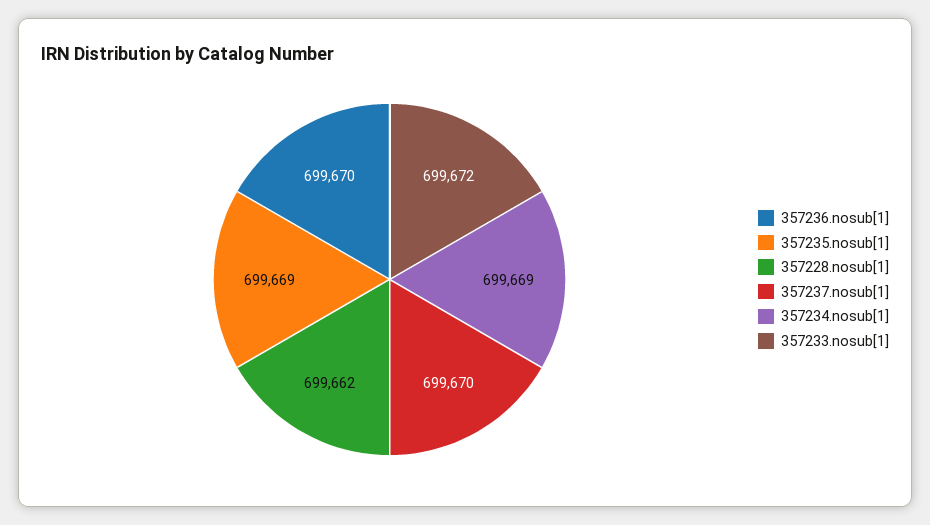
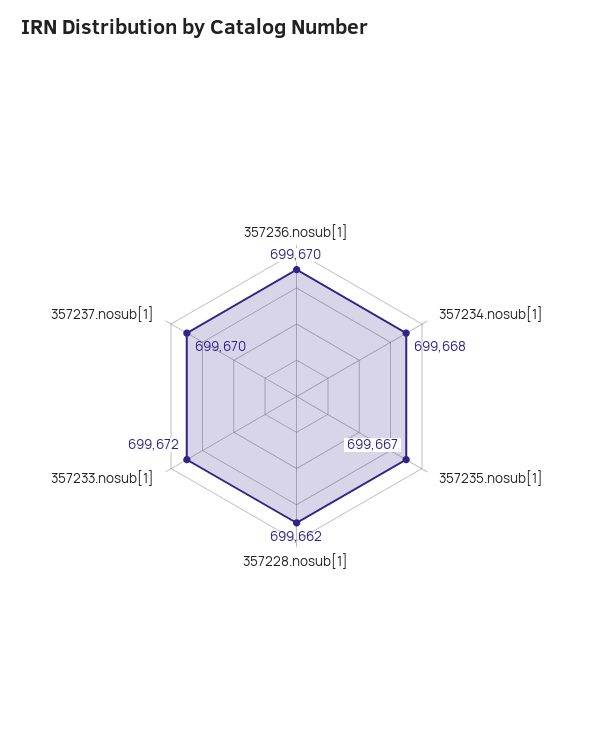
  {
    "357236.nosub[1]": 699670,
-   "357235.nosub[1]": 699669,
+   "357235.nosub[1]": 699667,
    "357228.nosub[1]": 699662,
    "357237.nosub[1]": 699670,
-   "357234.nosub[1]": 699669,
+   "357234.nosub[1]": 699668,
    "357233.nosub[1]": 699672
  }

